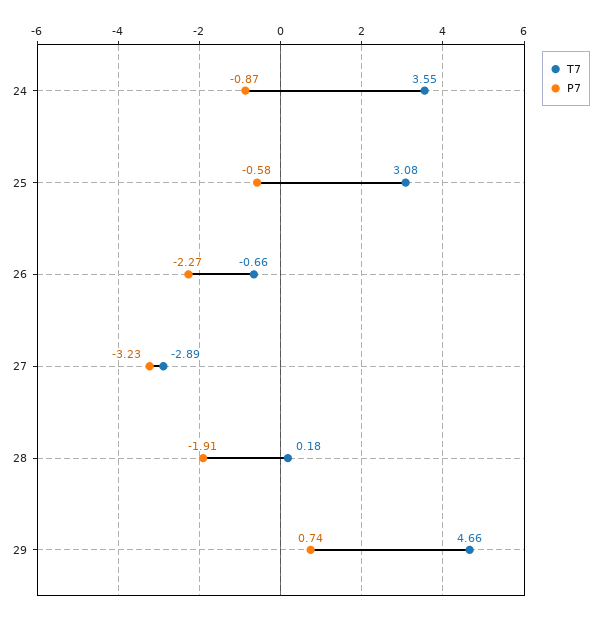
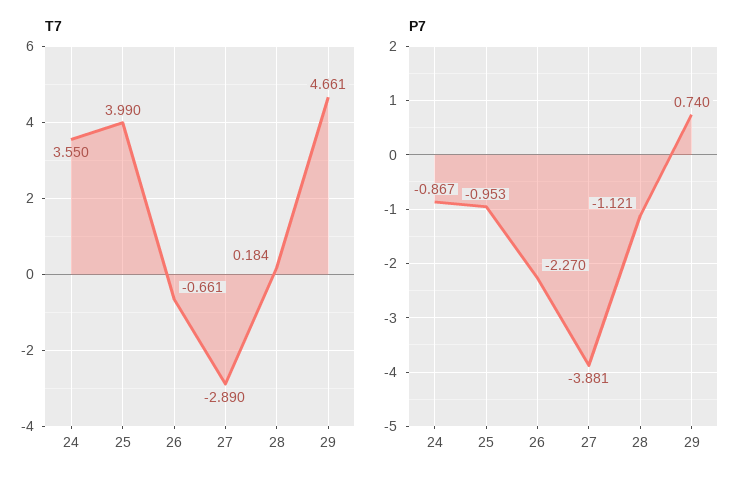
  {
    "T7": {
      "24": 3.55,
-     "25": 3.08,
+     "25": 3.99,
      "26": -0.661,
      "27": -2.89,
      "28": 0.184,
      "29": 4.661
    },
    "P7": {
      "24": -0.867,
-     "25": -0.58,
+     "25": -0.953,
      "26": -2.27,
-     "27": -3.23,
+     "27": -3.881,
-     "28": -1.91,
+     "28": -1.121,
      "29": 0.74
    }
  }

